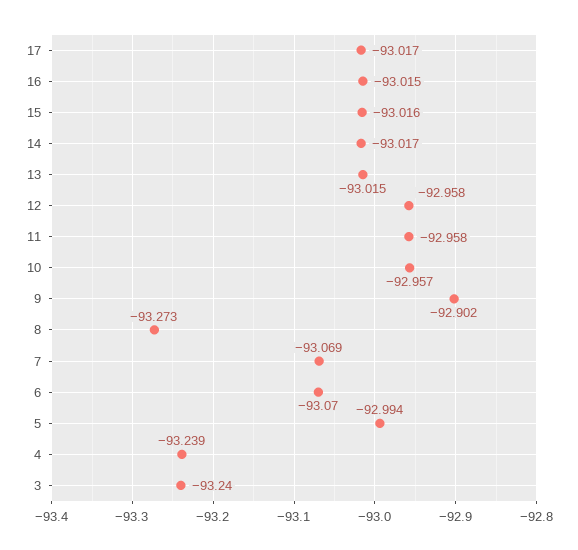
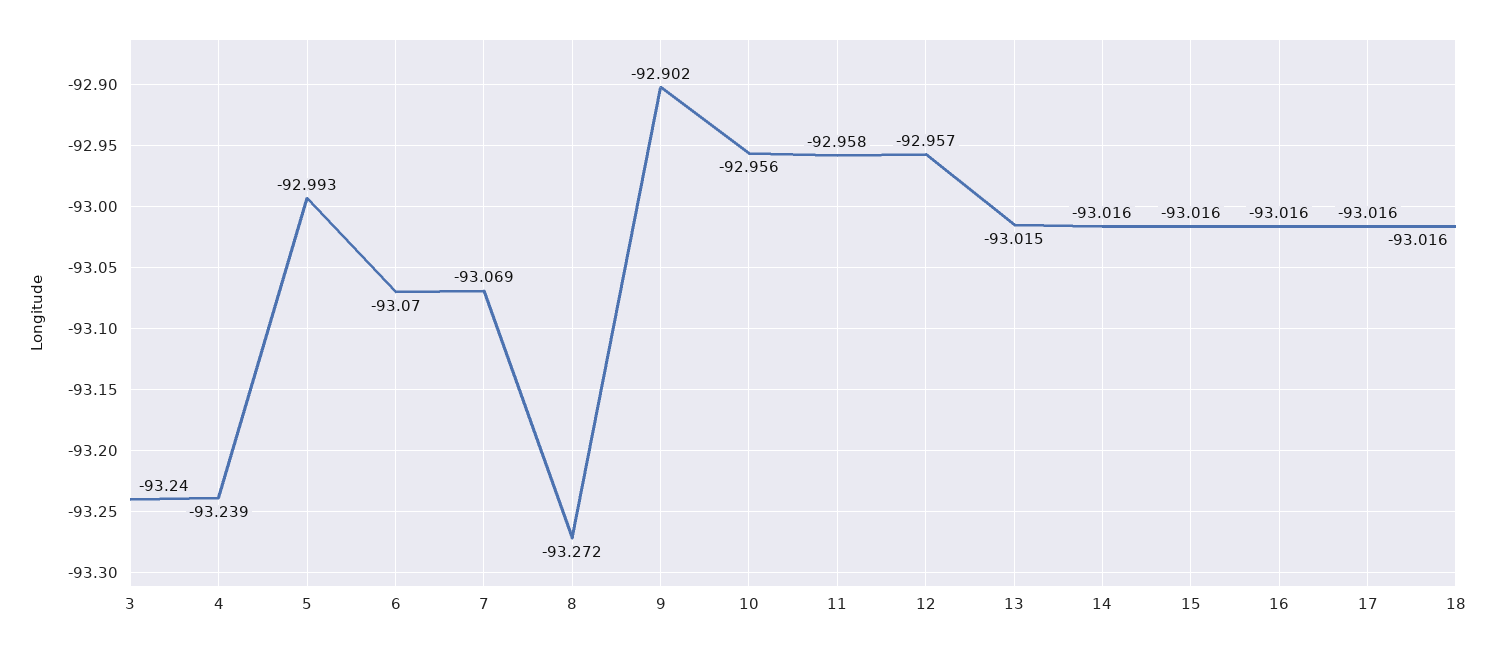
  {
-   "17": -93.017,
+   "17": -93.016,
-   "16": -93.015,
+   "16": -93.016,
    "15": -93.016,
-   "14": -93.017,
+   "14": -93.016,
    "13": -93.015,
-   "12": -92.958,
+   "12": -92.957,
    "11": -92.958,
-   "10": -92.957,
+   "10": -92.956,
    "9": -92.902,
-   "8": -93.273,
+   "8": -93.272,
    "7": -93.069,
    "6": -93.07,
-   "5": -92.994,
+   "5": -92.993,
    "4": -93.239,
-   "3": -93.24
+   "3": -93.24,
+   "18": -93.016
  }

